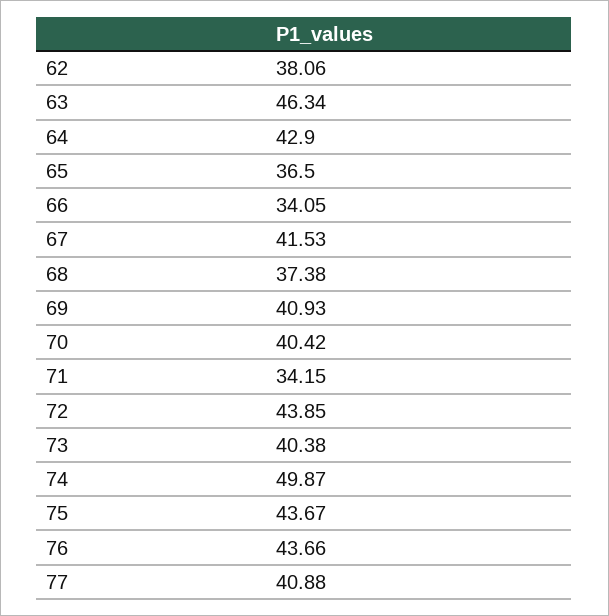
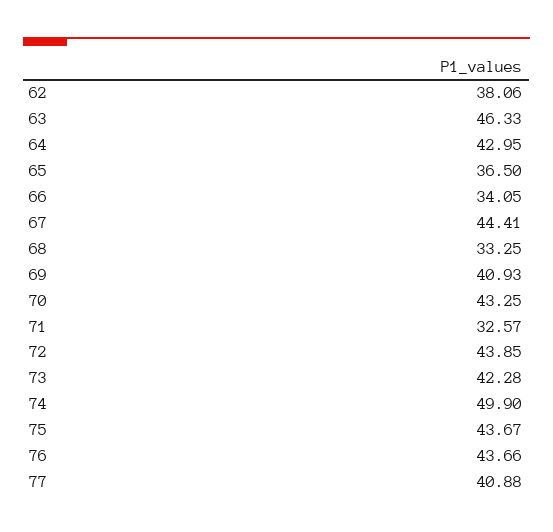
  {
    "62": 38.06,
-   "63": 46.34,
+   "63": 46.33,
-   "64": 42.9,
+   "64": 42.95,
    "65": 36.5,
    "66": 34.05,
-   "67": 41.53,
+   "67": 44.41,
-   "68": 37.38,
+   "68": 33.25,
    "69": 40.93,
-   "70": 40.42,
+   "70": 43.25,
-   "71": 34.15,
+   "71": 32.57,
    "72": 43.85,
-   "73": 40.38,
+   "73": 42.28,
-   "74": 49.87,
+   "74": 49.9,
    "75": 43.67,
    "76": 43.66,
    "77": 40.88
  }

